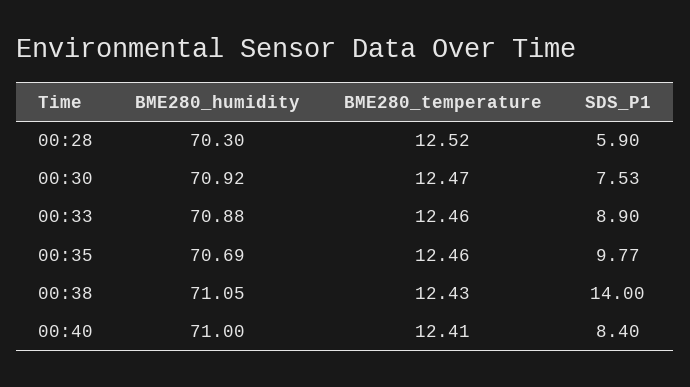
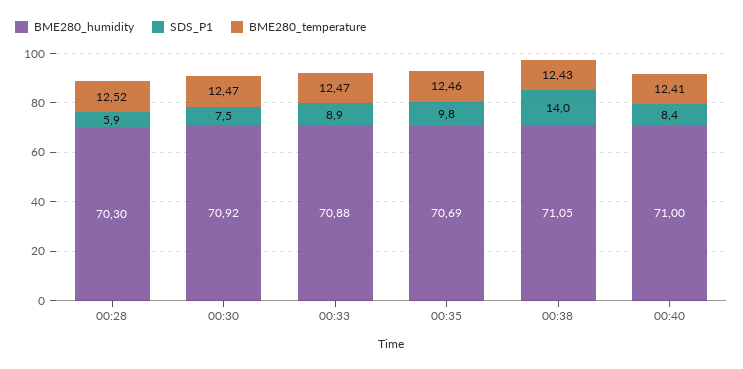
  {
    "BME280_humidity": {
      "00:28": 70.3,
      "00:30": 70.92,
      "00:33": 70.88,
      "00:35": 70.69,
      "00:38": 71.05,
      "00:40": 71
    },
    "BME280_temperature": {
      "00:28": 12.52,
      "00:30": 12.47,
-     "00:33": 12.46,
+     "00:33": 12.47,
      "00:35": 12.46,
      "00:38": 12.43,
      "00:40": 12.41
    },
    "SDS_P1": {
      "00:28": 5.9,
      "00:30": 7.53,
      "00:33": 8.9,
      "00:35": 9.77,
      "00:38": 14,
      "00:40": 8.4
    }
  }

